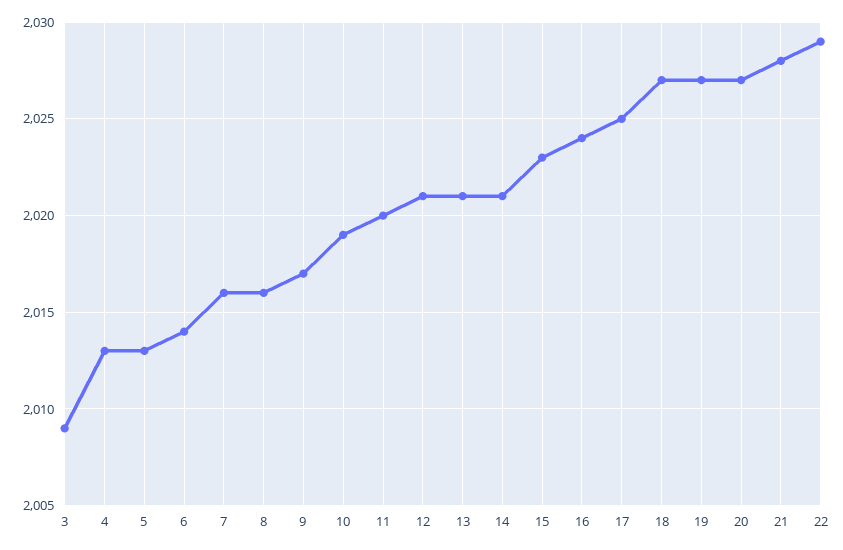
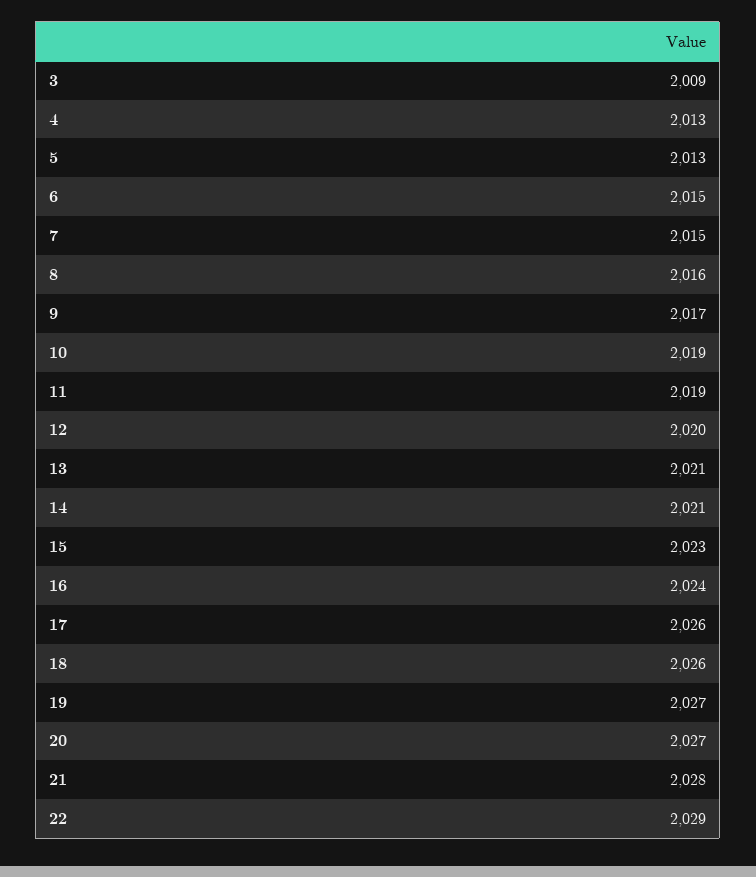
  {
    "3": 2009,
    "4": 2013,
    "5": 2013,
-   "6": 2014,
+   "6": 2015,
-   "7": 2016,
+   "7": 2015,
    "8": 2016,
    "9": 2017,
    "10": 2019,
-   "11": 2020,
+   "11": 2019,
-   "12": 2021,
+   "12": 2020,
    "13": 2021,
    "14": 2021,
    "15": 2023,
    "16": 2024,
-   "17": 2025,
+   "17": 2026,
-   "18": 2027,
+   "18": 2026,
    "19": 2027,
    "20": 2027,
    "21": 2028,
    "22": 2029
  }

